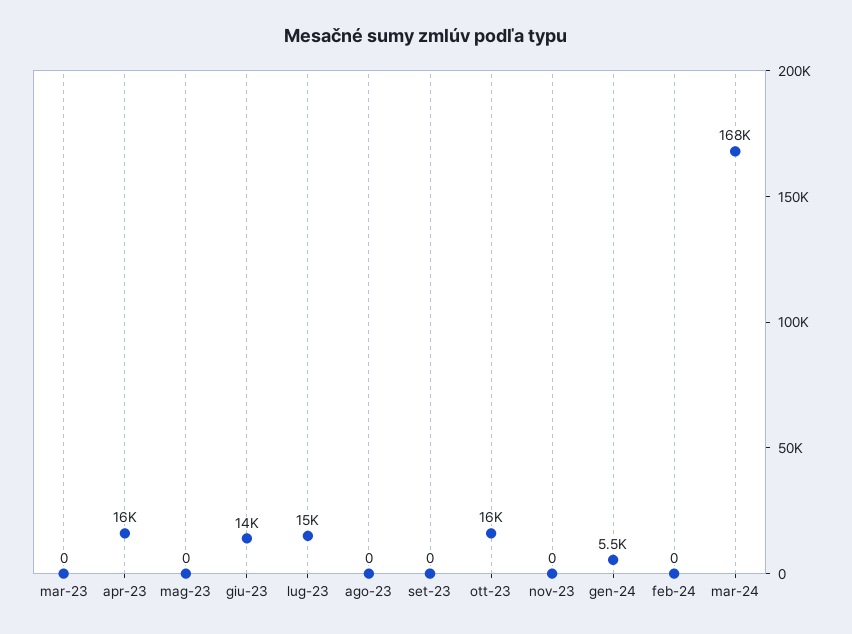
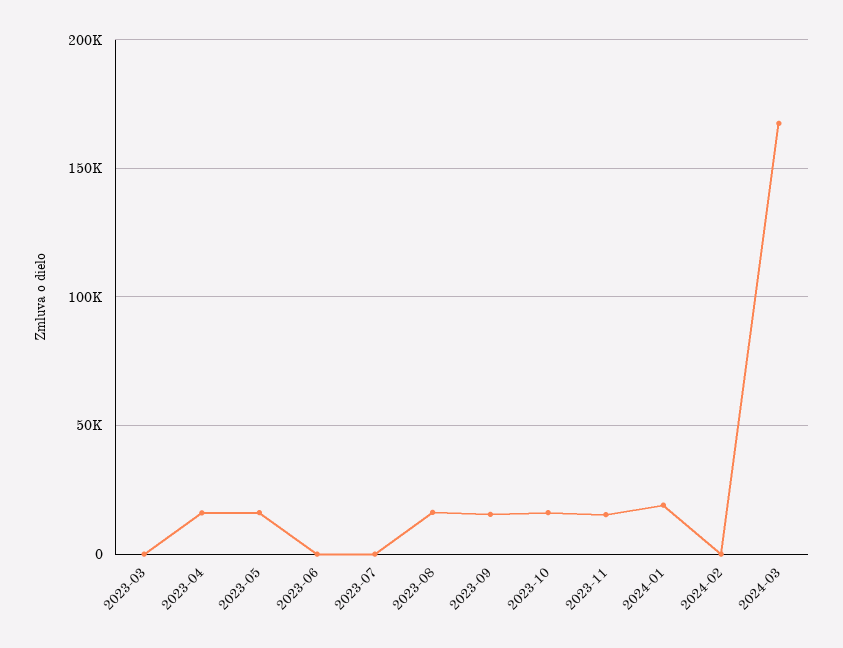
  {
    "mar-23": 0,
    "apr-23": 16000,
-   "mag-23": 0,
+   "mag-23": 15000,
-   "giu-23": 14000,
+   "giu-23": 0,
-   "lug-23": 15000,
+   "lug-23": 0,
-   "ago-23": 0,
+   "ago-23": 15000,
-   "set-23": 0,
+   "set-23": 15000,
    "ott-23": 16000,
-   "nov-23": 0,
+   "nov-23": 15000,
-   "gen-24": 5500,
+   "gen-24": 20000,
    "feb-24": 0,
    "mar-24": 168000
  }

